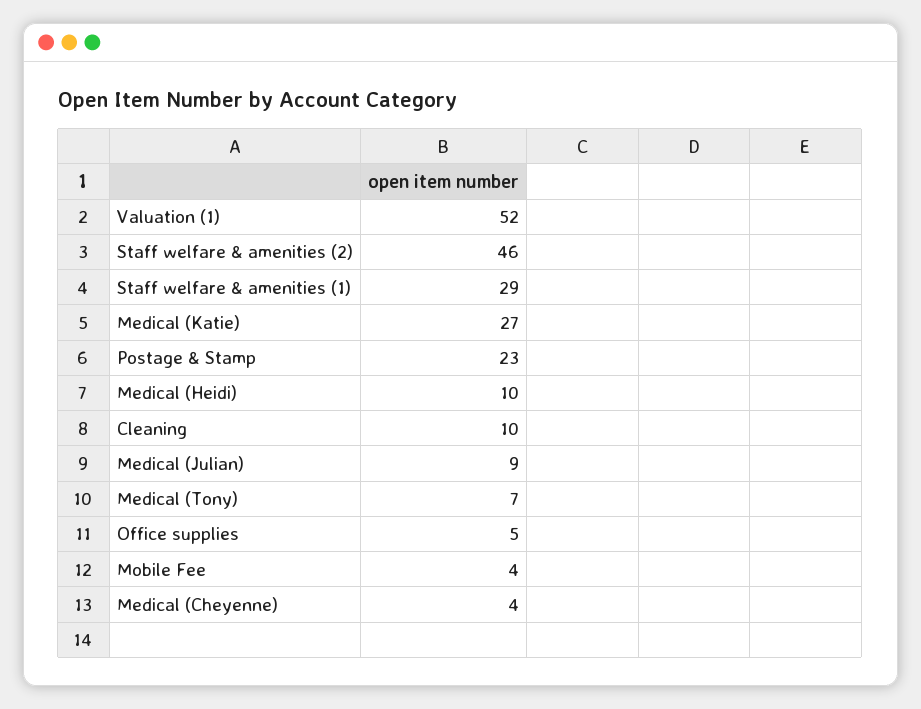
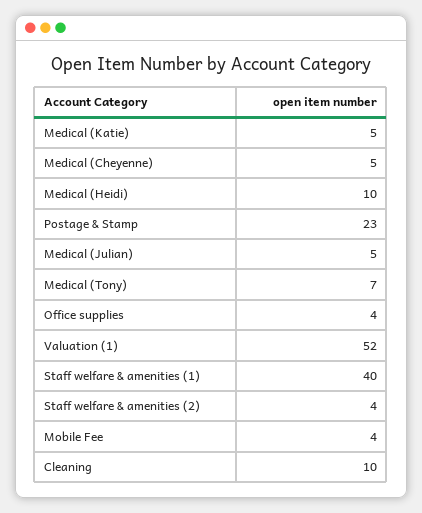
  {
    "Valuation (1)": 52,
-   "Staff welfare & amenities (2)": 46,
+   "Staff welfare & amenities (2)": 4,
-   "Staff welfare & amenities (1)": 29,
+   "Staff welfare & amenities (1)": 40,
-   "Medical (Katie)": 27,
+   "Medical (Katie)": 5,
    "Postage & Stamp": 23,
    "Medical (Heidi)": 10,
    "Cleaning": 10,
-   "Medical (Julian)": 9,
+   "Medical (Julian)": 5,
    "Medical (Tony)": 7,
-   "Office supplies": 5,
+   "Office supplies": 4,
    "Mobile Fee": 4,
-   "Medical (Cheyenne)": 4
+   "Medical (Cheyenne)": 5
  }

